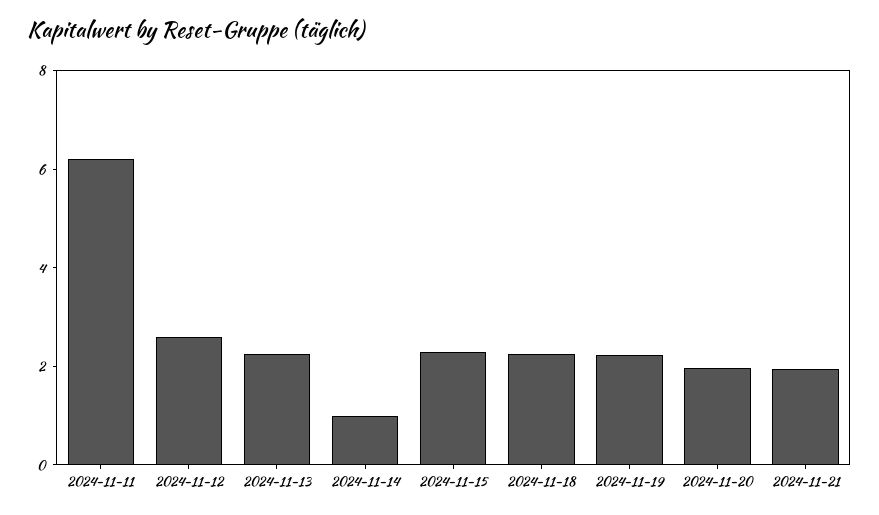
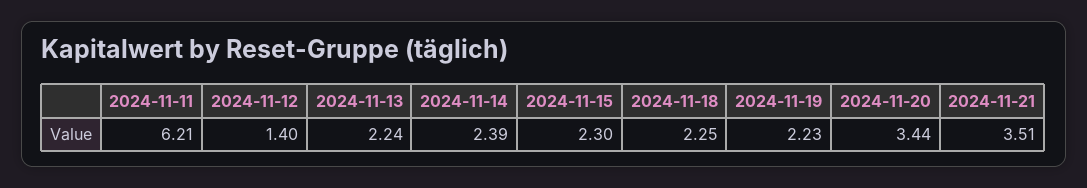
  {
    "2024-11-11": 6.21,
-   "2024-11-12": 2.5,
+   "2024-11-12": 1.4,
    "2024-11-13": 2.24,
-   "2024-11-14": 1,
+   "2024-11-14": 2.39,
    "2024-11-15": 2.3,
    "2024-11-18": 2.25,
    "2024-11-19": 2.23,
-   "2024-11-20": 2,
+   "2024-11-20": 3.44,
-   "2024-11-21": 2
+   "2024-11-21": 3.51
  }

